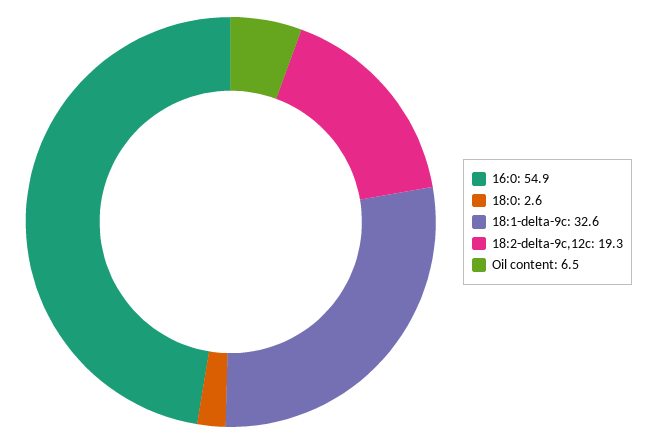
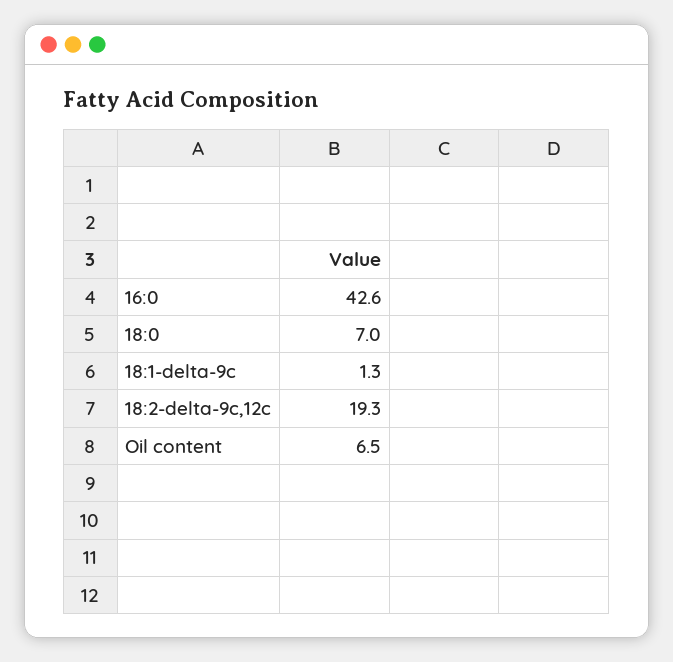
  {
-   "16:0": 54.9,
+   "16:0": 42.6,
-   "18:0": 2.6,
+   "18:0": 7,
-   "18:1-delta-9c": 32.6,
+   "18:1-delta-9c": 1.3,
    "18:2-delta-9c,12c": 19.3,
    "Oil content": 6.5
  }

